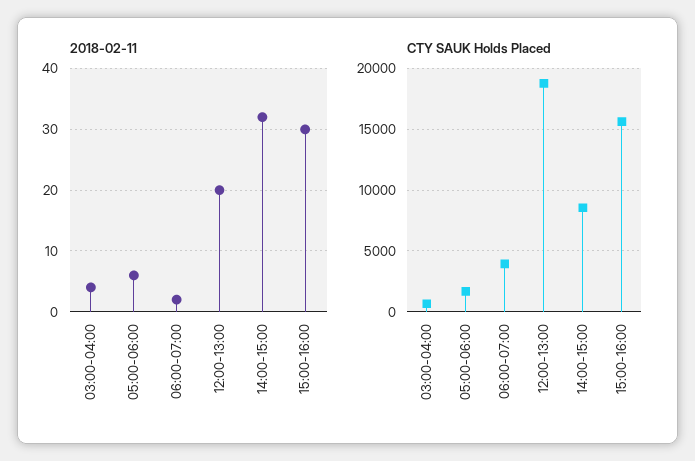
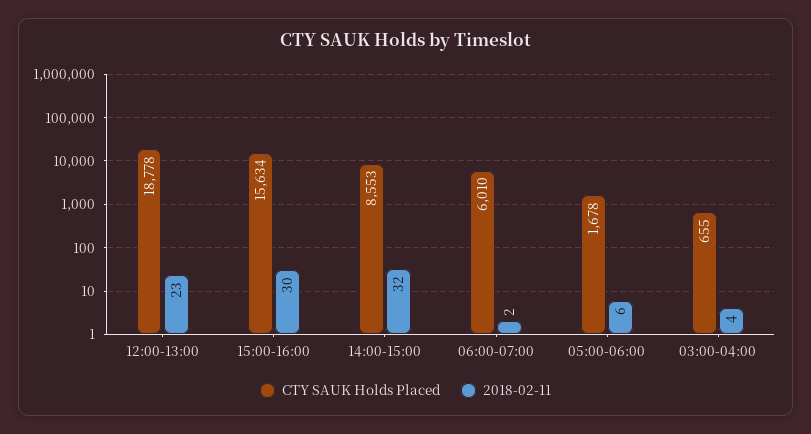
  {
    "2018-02-11": {
      "03:00-04:00": 4,
      "05:00-06:00": 6,
      "06:00-07:00": 2,
-     "12:00-13:00": 20,
+     "12:00-13:00": 23,
      "14:00-15:00": 32,
      "15:00-16:00": 30
    },
    "CTY SAUK Holds Placed": {
      "03:00-04:00": 655,
      "05:00-06:00": 1678,
-     "06:00-07:00": 4000,
+     "06:00-07:00": 6010,
      "12:00-13:00": 18778,
      "14:00-15:00": 8553,
      "15:00-16:00": 15634
    }
  }

